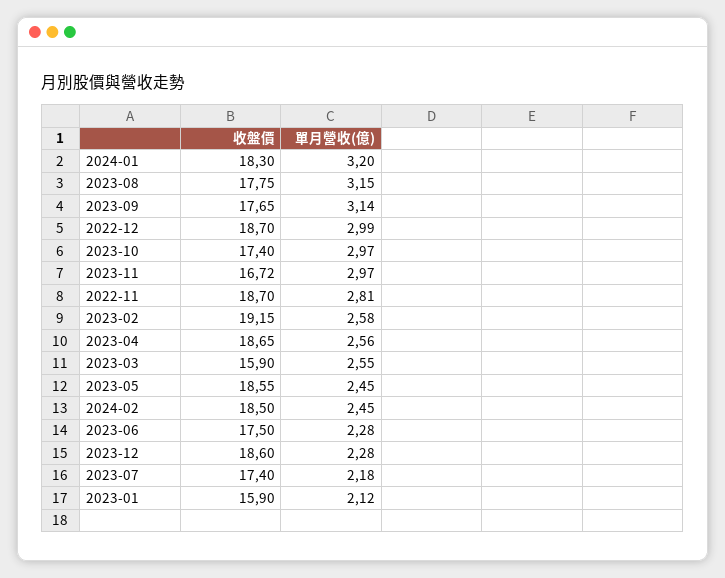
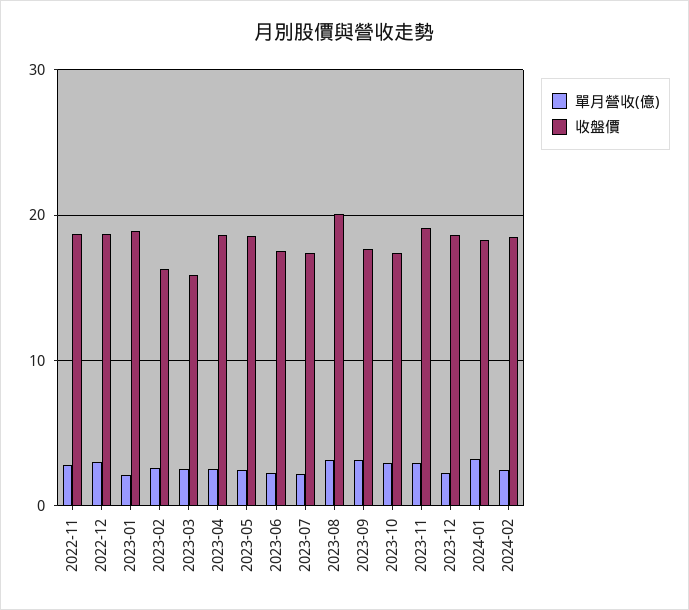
  {
    "收盤價": {
      "2024-01": 18.3,
-     "2023-08": 17.75,
+     "2023-08": 20,
      "2023-09": 17.65,
      "2022-12": 18.7,
      "2023-10": 17.4,
-     "2023-11": 16.72,
+     "2023-11": 19,
      "2022-11": 18.7,
-     "2023-02": 19.15,
+     "2023-02": 16,
      "2023-04": 18.65,
      "2023-03": 15.9,
      "2023-05": 18.55,
      "2024-02": 18.5,
      "2023-06": 17.5,
      "2023-12": 18.6,
      "2023-07": 17.4,
-     "2023-01": 15.9
+     "2023-01": 19
    },
    "單月營收(億)": {
      "2024-01": 3.2,
      "2023-08": 3.15,
      "2023-09": 3.14,
      "2022-12": 2.99,
      "2023-10": 2.97,
      "2023-11": 2.97,
      "2022-11": 2.81,
      "2023-02": 2.58,
      "2023-04": 2.56,
      "2023-03": 2.55,
      "2023-05": 2.45,
      "2024-02": 2.45,
      "2023-06": 2.28,
      "2023-12": 2.28,
      "2023-07": 2.18,
      "2023-01": 2.12
    }
  }

